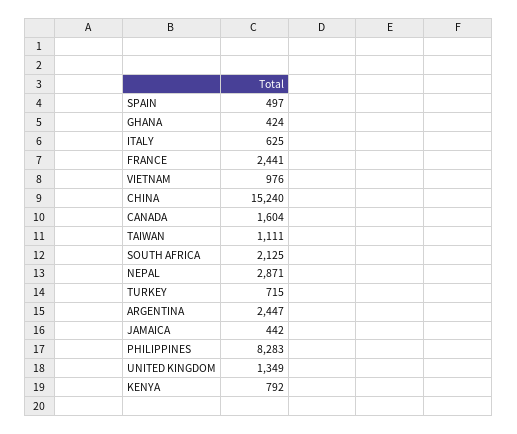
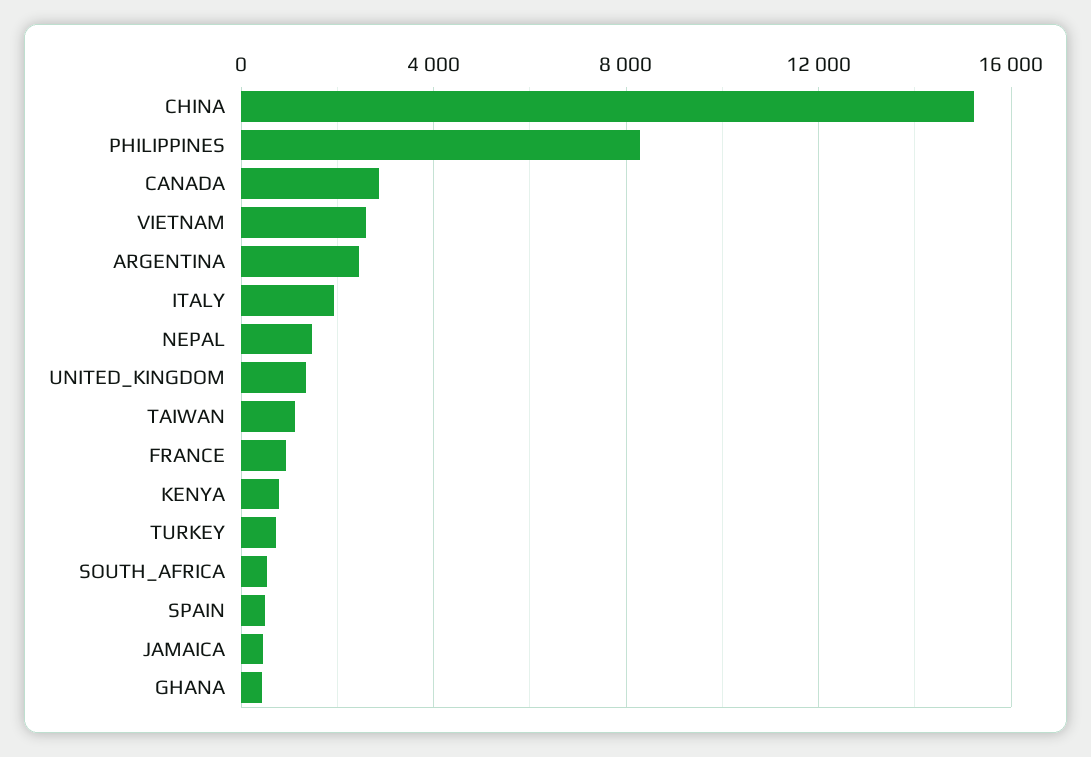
  {
    "SPAIN": 497,
    "GHANA": 424,
-   "ITALY": 625,
+   "ITALY": 2000,
-   "FRANCE": 2441,
+   "FRANCE": 1000,
-   "VIETNAM": 976,
+   "VIETNAM": 2500,
    "CHINA": 15240,
-   "CANADA": 1604,
+   "CANADA": 3000,
    "TAIWAN": 1111,
-   "SOUTH AFRICA": 2125,
+   "SOUTH AFRICA": 500,
-   "NEPAL": 2871,
+   "NEPAL": 1500,
    "TURKEY": 715,
    "ARGENTINA": 2447,
    "JAMAICA": 442,
    "PHILIPPINES": 8283,
    "UNITED KINGDOM": 1349,
    "KENYA": 792
  }

